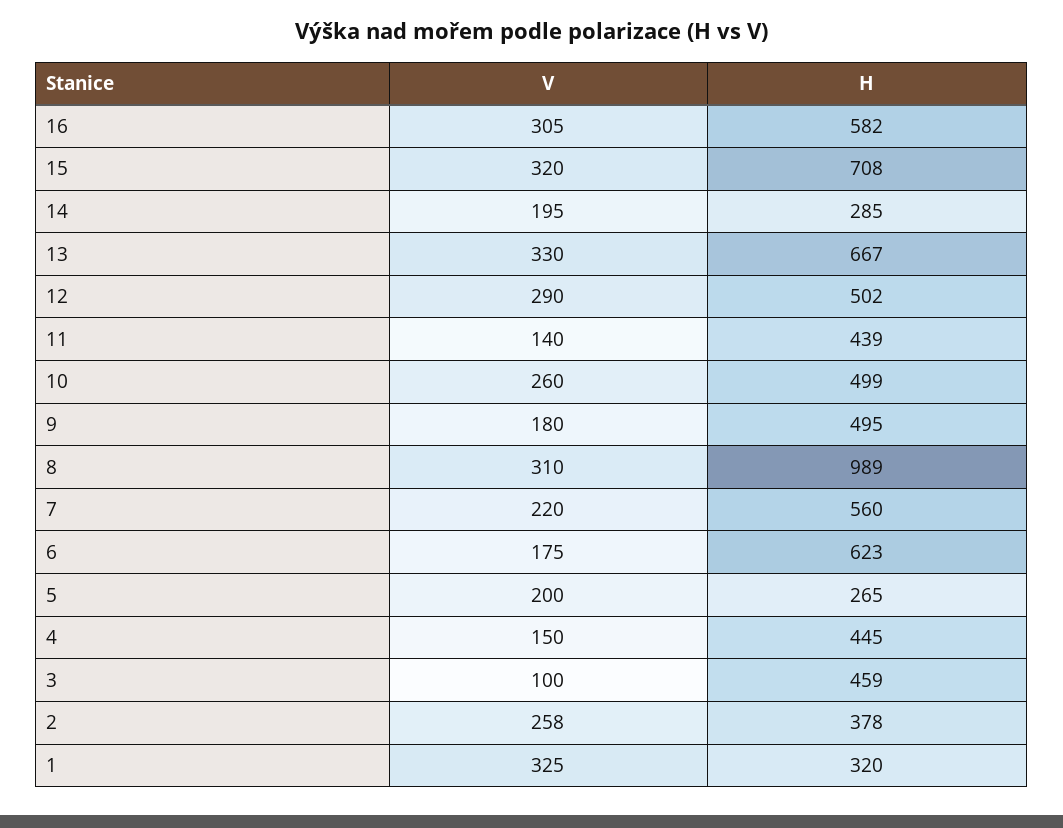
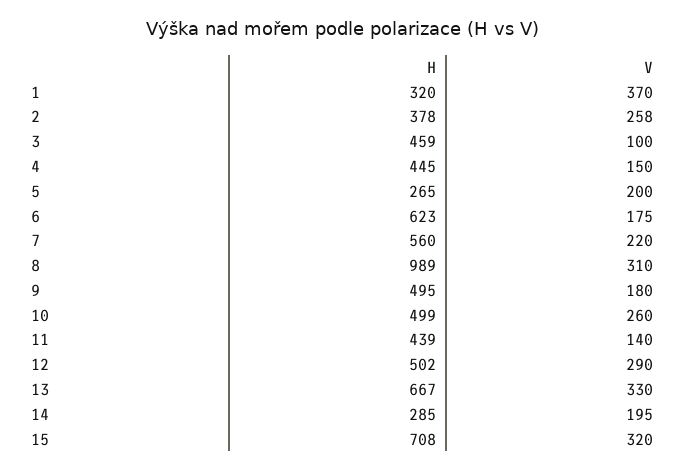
  {
    "V": {
-     "16": 305,
      "15": 320,
      "14": 195,
      "13": 330,
      "12": 290,
      "11": 140,
      "10": 260,
      "9": 180,
      "8": 310,
      "7": 220,
      "6": 175,
      "5": 200,
      "4": 150,
      "3": 100,
      "2": 258,
-     "1": 325
+     "1": 370
    },
    "H": {
-     "16": 582,
      "15": 708,
      "14": 285,
      "13": 667,
      "12": 502,
      "11": 439,
      "10": 499,
      "9": 495,
      "8": 989,
      "7": 560,
      "6": 623,
      "5": 265,
      "4": 445,
      "3": 459,
      "2": 378,
      "1": 320
    }
  }

